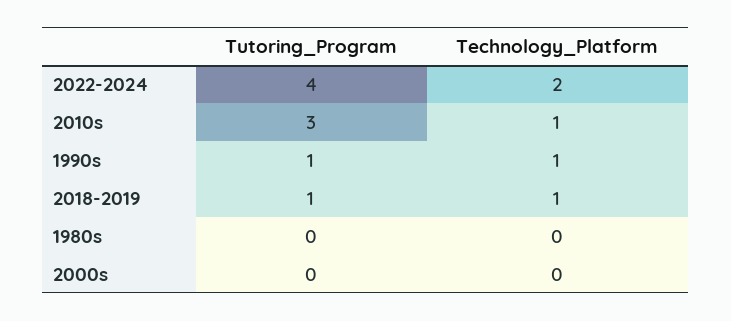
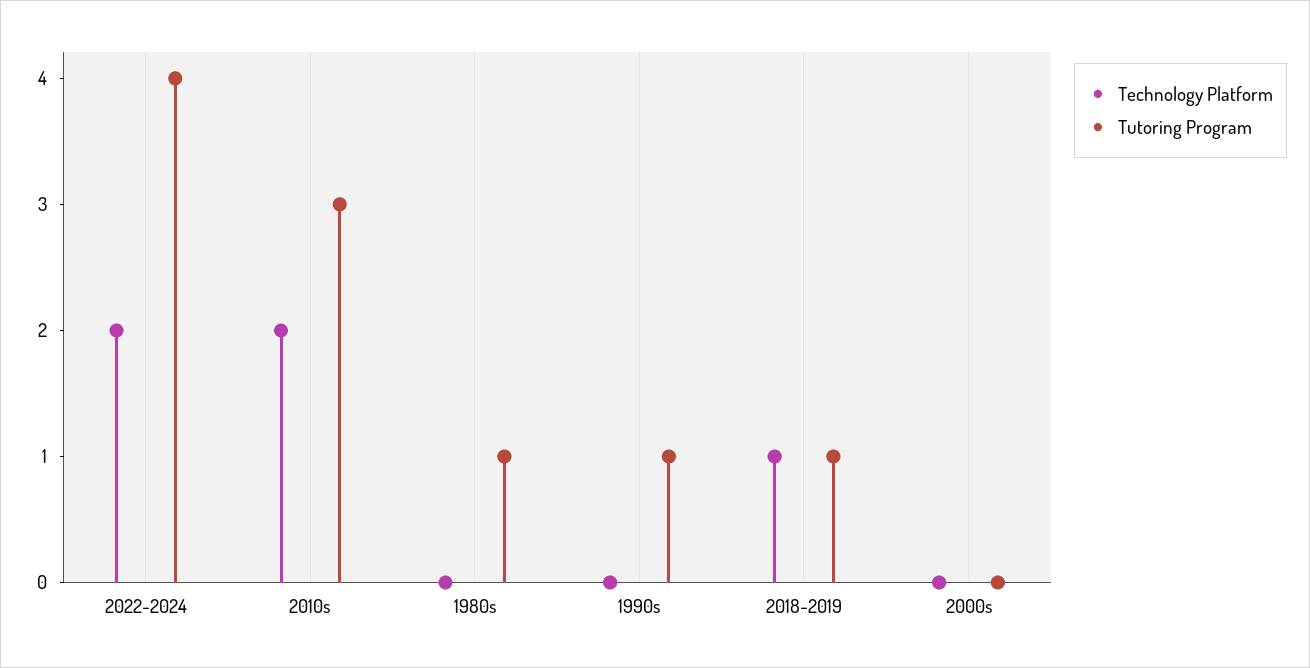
  {
    "Tutoring_Program": {
      "2022-2024": 4,
      "2010s": 3,
      "1990s": 1,
      "2018-2019": 1,
-     "1980s": 0,
+     "1980s": 1,
      "2000s": 0
    },
    "Technology_Platform": {
      "2022-2024": 2,
-     "2010s": 1,
+     "2010s": 2,
-     "1990s": 1,
+     "1990s": 0,
      "2018-2019": 1,
      "1980s": 0,
      "2000s": 0
    }
  }

